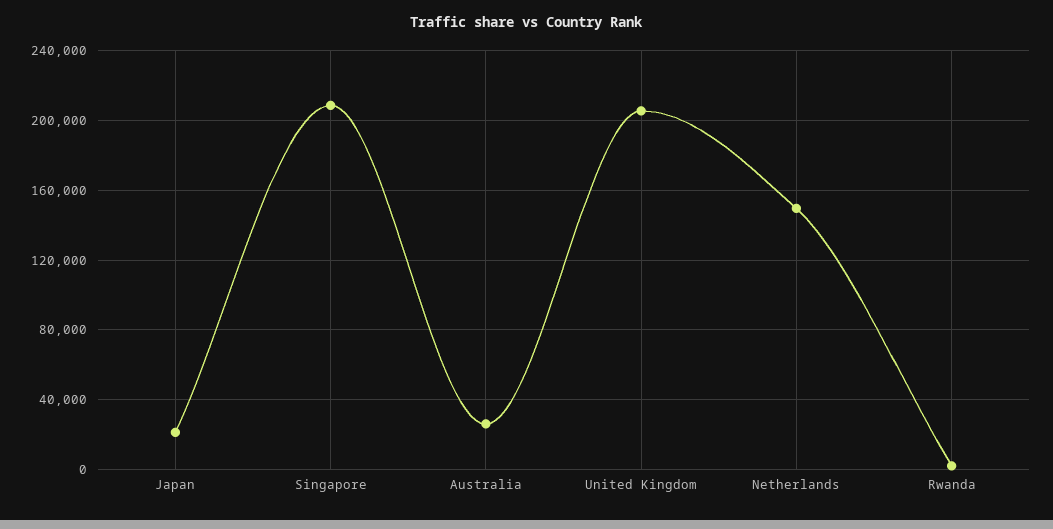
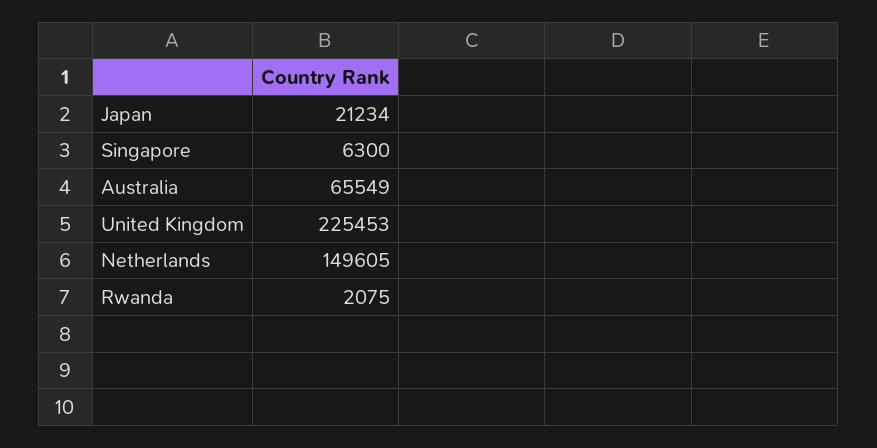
  {
    "Japan": 21234,
-   "Singapore": 210000,
+   "Singapore": 6300,
-   "Australia": 25000,
+   "Australia": 65549,
-   "United Kingdom": 205000,
+   "United Kingdom": 225453,
    "Netherlands": 149605,
    "Rwanda": 2075
  }

